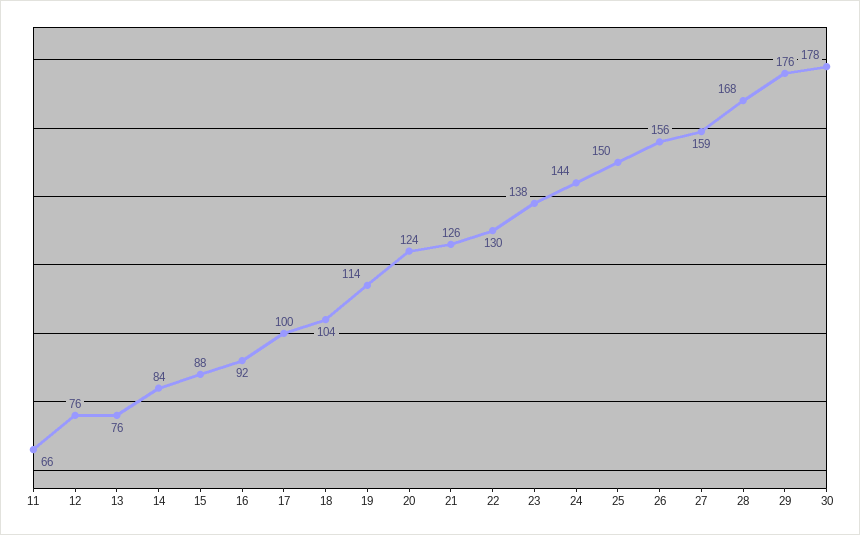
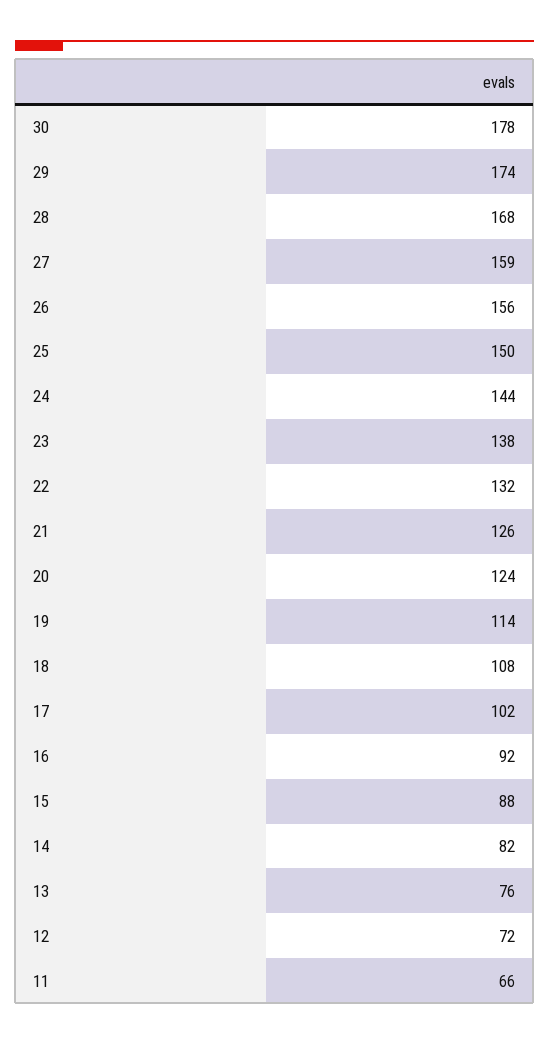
  {
    "11": 66,
-   "12": 76,
+   "12": 72,
    "13": 76,
-   "14": 84,
+   "14": 82,
    "15": 88,
    "16": 92,
-   "17": 100,
+   "17": 102,
-   "18": 104,
+   "18": 108,
    "19": 114,
    "20": 124,
    "21": 126,
-   "22": 130,
+   "22": 132,
    "23": 138,
    "24": 144,
    "25": 150,
    "26": 156,
    "27": 159,
    "28": 168,
-   "29": 176,
+   "29": 174,
    "30": 178
  }

